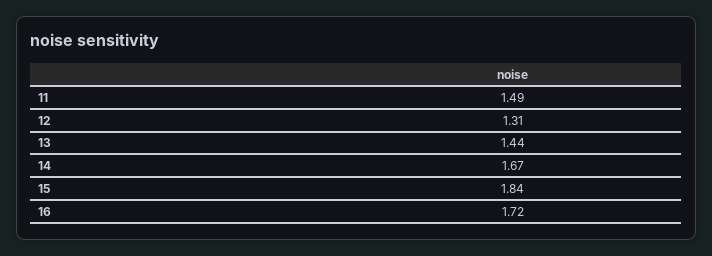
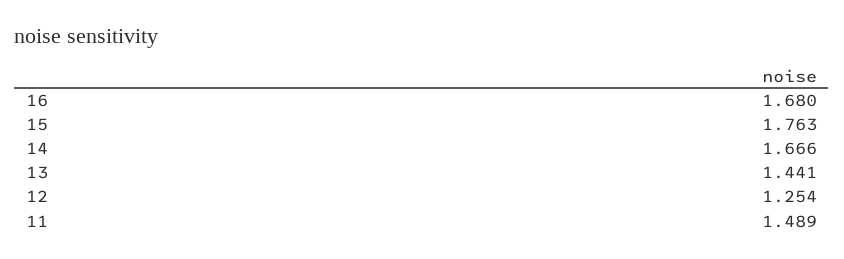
  {
    "11": 1.489,
-   "12": 1.31,
+   "12": 1.254,
    "13": 1.441,
    "14": 1.666,
-   "15": 1.84,
+   "15": 1.763,
-   "16": 1.72
+   "16": 1.68
  }

